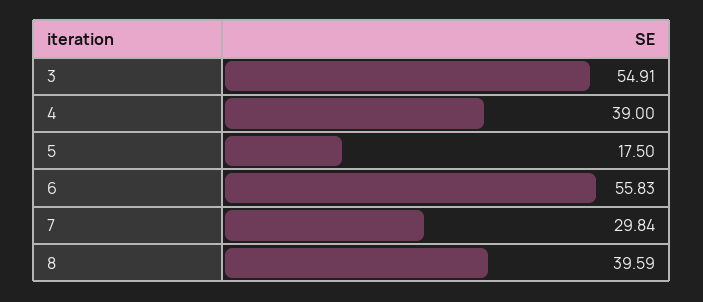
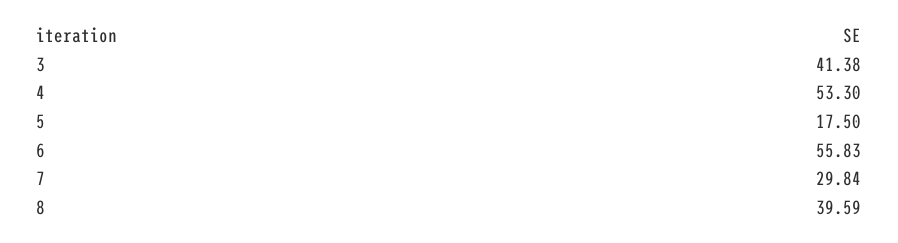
  {
-   "3": 54.91,
+   "3": 41.38,
-   "4": 39,
+   "4": 53.3,
    "5": 17.5,
    "6": 55.83,
    "7": 29.84,
    "8": 39.59
  }

